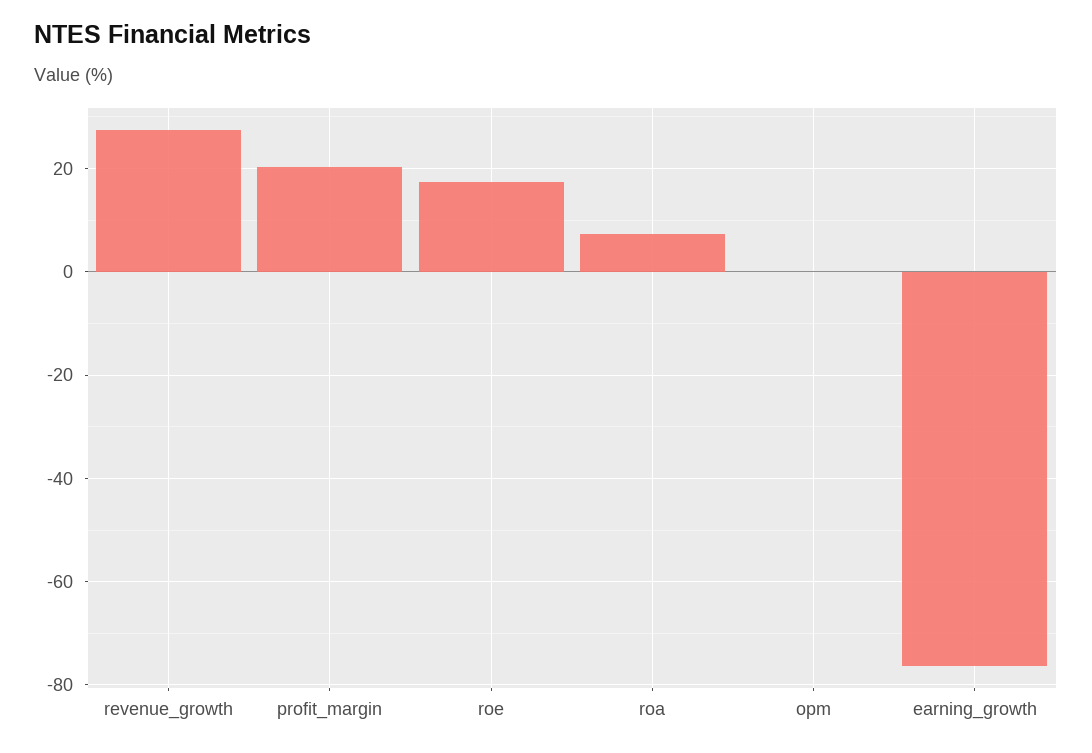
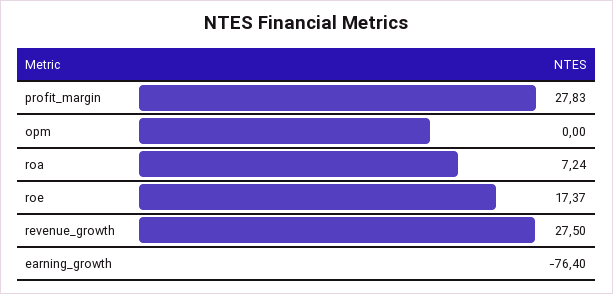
  {
    "revenue_growth": 27.5,
-   "profit_margin": 20,
+   "profit_margin": 27.83,
    "roe": 17.37,
    "roa": 7.24,
    "opm": 0,
    "earning_growth": -76.4
  }

